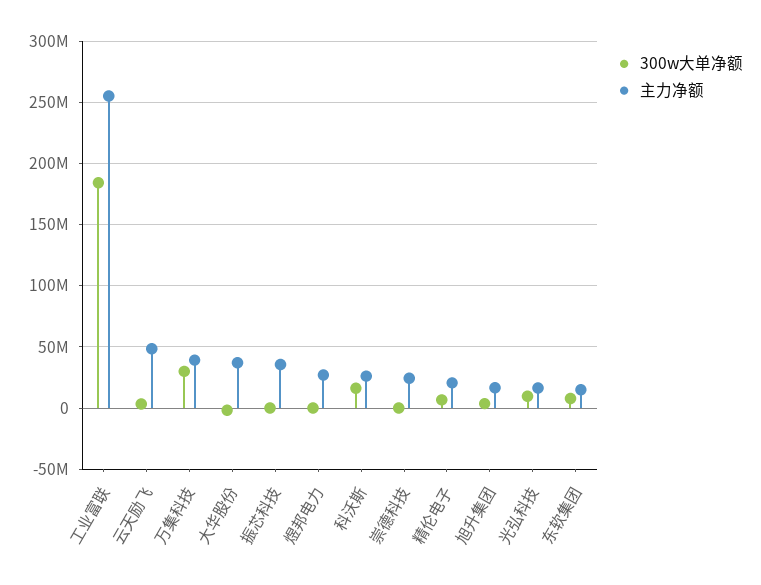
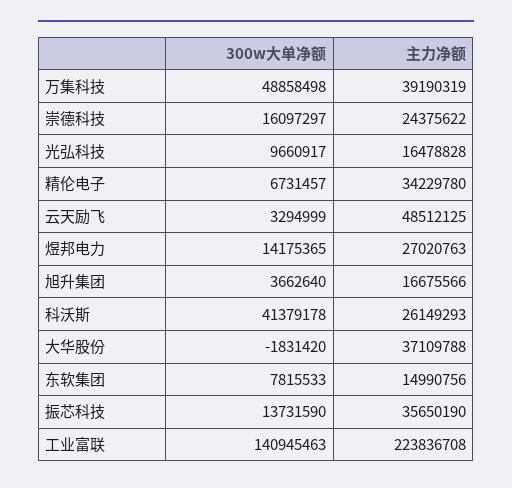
  {
    "300w大单净额": {
-     "工业富联": 185000000,
+     "工业富联": 140945463,
      "云天励飞": 3294999,
-     "万集科技": 30000000,
+     "万集科技": 48858498,
      "大华股份": -1831420,
-     "振芯科技": 0,
+     "振芯科技": 13731590,
-     "煜邦电力": 0,
+     "煜邦电力": 14175365,
-     "科沃斯": 15000000,
+     "科沃斯": 41379178,
-     "崇德科技": 0,
+     "崇德科技": 16097297,
      "精伦电子": 6731457,
      "旭升集团": 3662640,
      "光弘科技": 9660917,
      "东软集团": 7815533
    },
    "主力净额": {
-     "工业富联": 255000000,
+     "工业富联": 223836708,
      "云天励飞": 48512125,
      "万集科技": 39190319,
      "大华股份": 37109788,
      "振芯科技": 35650190,
      "煜邦电力": 27020763,
      "科沃斯": 26149293,
      "崇德科技": 24375622,
-     "精伦电子": 20000000,
+     "精伦电子": 34229780,
      "旭升集团": 16675566,
      "光弘科技": 16478828,
      "东软集团": 14990756
    }
  }

